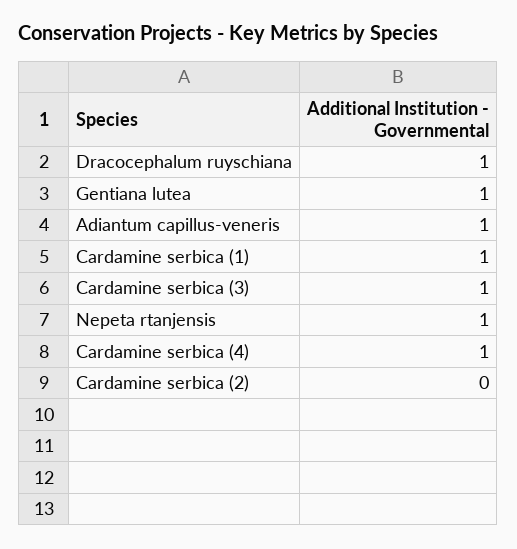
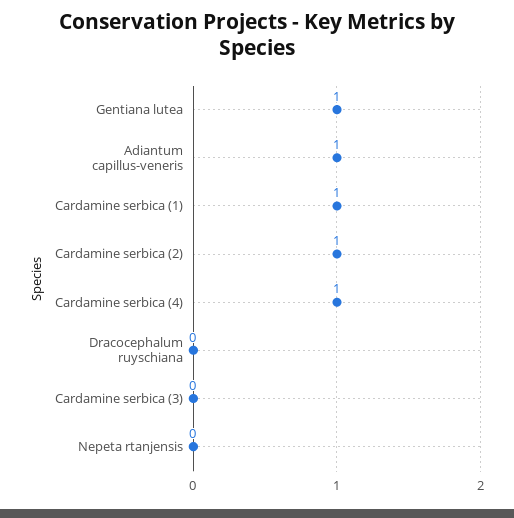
  {
-   "Dracocephalum ruyschiana": 1,
+   "Dracocephalum ruyschiana": 0,
    "Gentiana lutea": 1,
    "Adiantum capillus-veneris": 1,
    "Cardamine serbica (1)": 1,
-   "Cardamine serbica (3)": 1,
+   "Cardamine serbica (3)": 0,
-   "Nepeta rtanjensis": 1,
+   "Nepeta rtanjensis": 0,
    "Cardamine serbica (4)": 1,
-   "Cardamine serbica (2)": 0
+   "Cardamine serbica (2)": 1
  }

